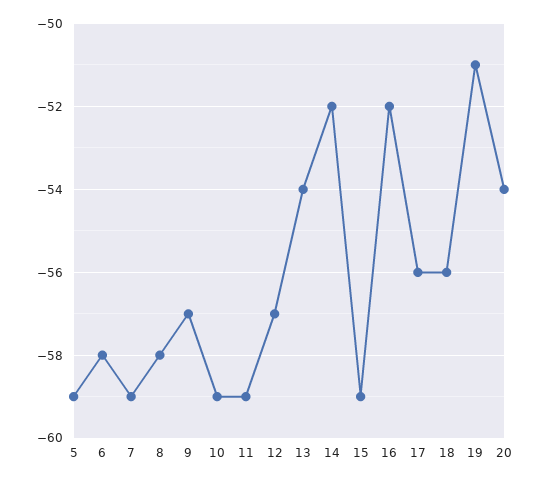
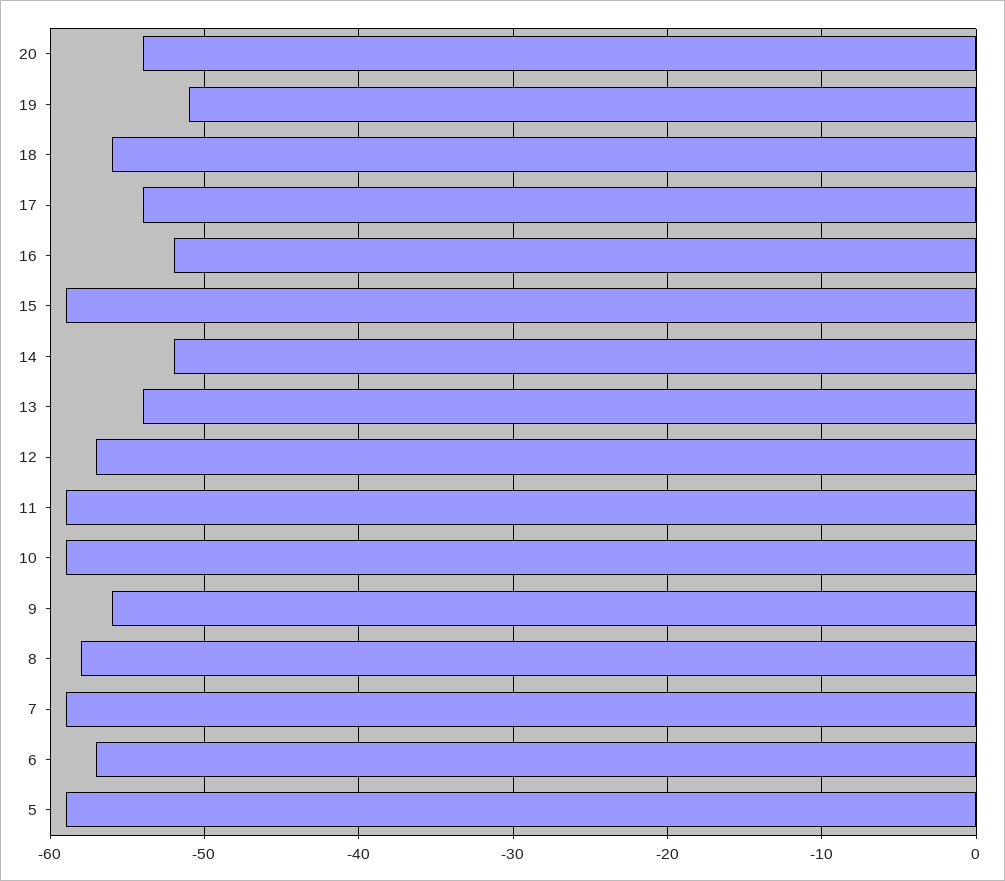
  {
    "5": -59,
-   "6": -58,
+   "6": -57,
    "7": -59,
    "8": -58,
-   "9": -57,
+   "9": -56,
    "10": -59,
    "11": -59,
    "12": -57,
    "13": -54,
    "14": -52,
    "15": -59,
    "16": -52,
-   "17": -56,
+   "17": -54,
    "18": -56,
    "19": -51,
    "20": -54
  }

